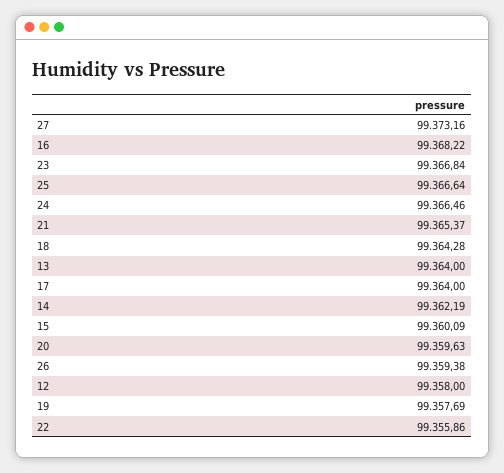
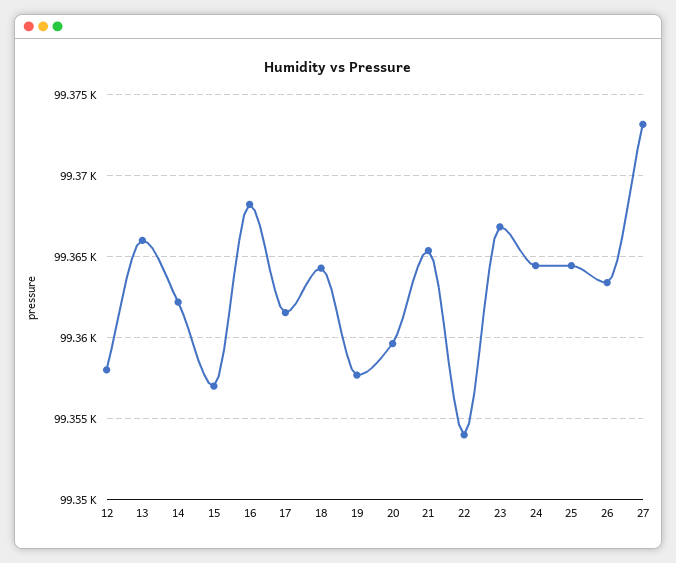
  {
    "27": 99373.16,
    "16": 99368.22,
    "23": 99366.84,
-   "25": 99366.64,
+   "25": 99364.5,
-   "24": 99366.46,
+   "24": 99364.5,
    "21": 99365.37,
    "18": 99364.28,
-   "13": 99364,
+   "13": 99366,
-   "17": 99364,
+   "17": 99361.5,
    "14": 99362.19,
-   "15": 99360.09,
+   "15": 99357,
    "20": 99359.63,
-   "26": 99359.38,
+   "26": 99363.5,
    "12": 99358,
    "19": 99357.69,
-   "22": 99355.86
+   "22": 99354
  }

